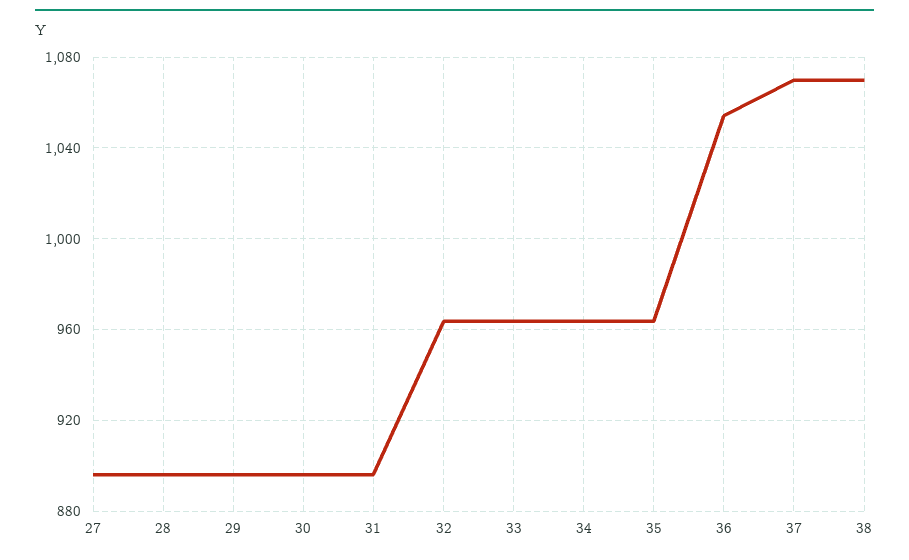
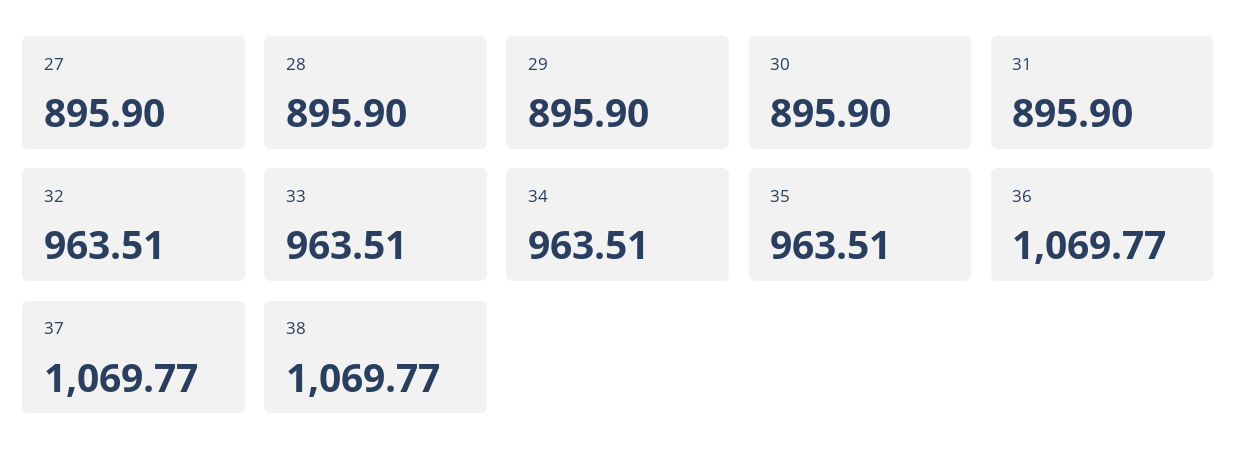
  {
    "27": 895.9,
    "28": 895.9,
    "29": 895.9,
    "30": 895.9,
    "31": 895.9,
    "32": 963.51,
    "33": 963.51,
    "34": 963.51,
    "35": 963.51,
-   "36": 1055,
+   "36": 1069.77,
    "37": 1069.77,
    "38": 1069.77
  }

